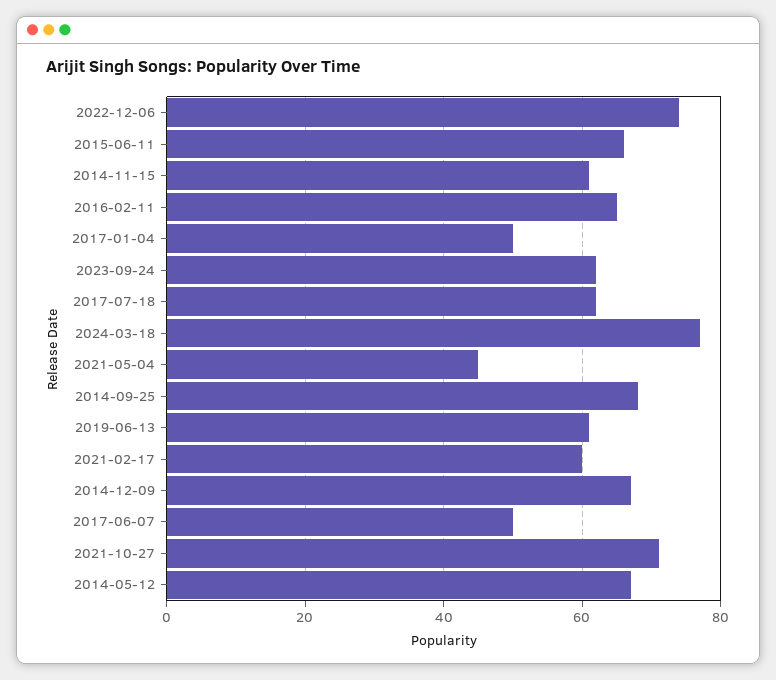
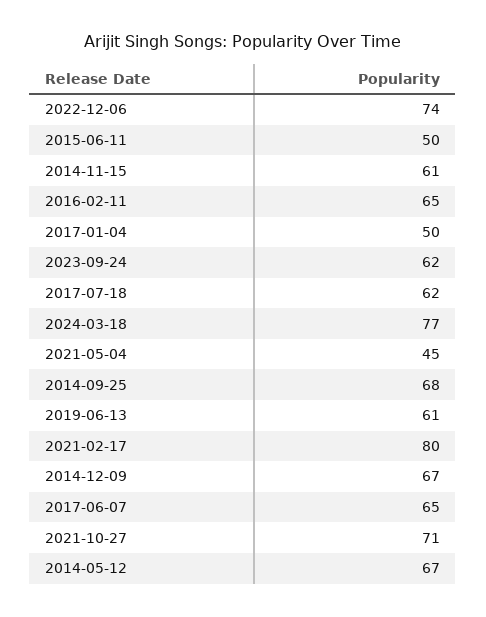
  {
    "2022-12-06": 74,
-   "2015-06-11": 65,
+   "2015-06-11": 50,
    "2014-11-15": 61,
    "2016-02-11": 65,
    "2017-01-04": 50,
    "2023-09-24": 62,
    "2017-07-18": 62,
    "2024-03-18": 77,
    "2021-05-04": 45,
    "2014-09-25": 68,
    "2019-06-13": 61,
-   "2021-02-17": 60,
+   "2021-02-17": 80,
    "2014-12-09": 67,
-   "2017-06-07": 50,
+   "2017-06-07": 65,
    "2021-10-27": 71,
    "2014-05-12": 67
  }

